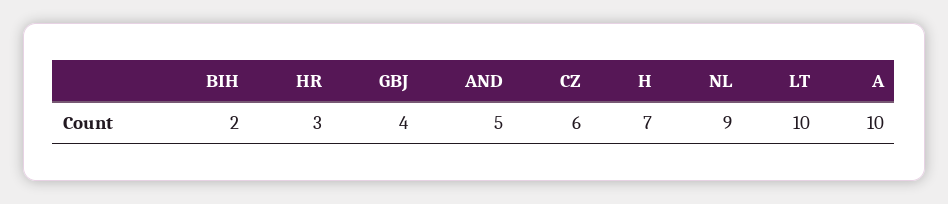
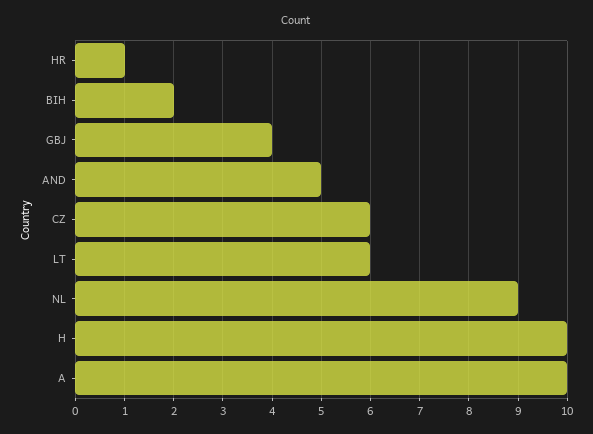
  {
    "BIH": 2,
-   "HR": 3,
+   "HR": 1,
    "GBJ": 4,
    "AND": 5,
    "CZ": 6,
-   "H": 7,
+   "H": 10,
    "NL": 9,
-   "LT": 10,
+   "LT": 6,
    "A": 10
  }

